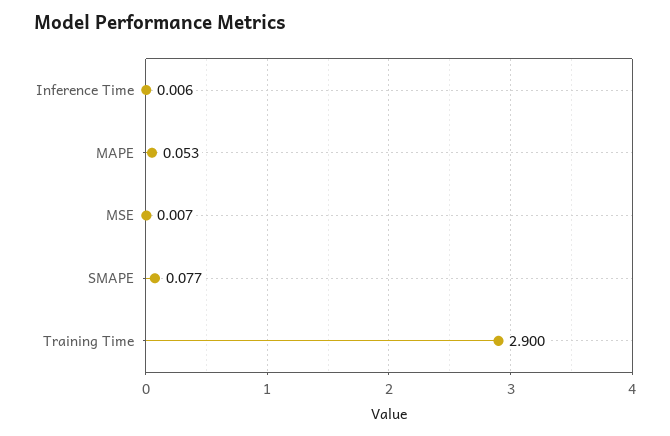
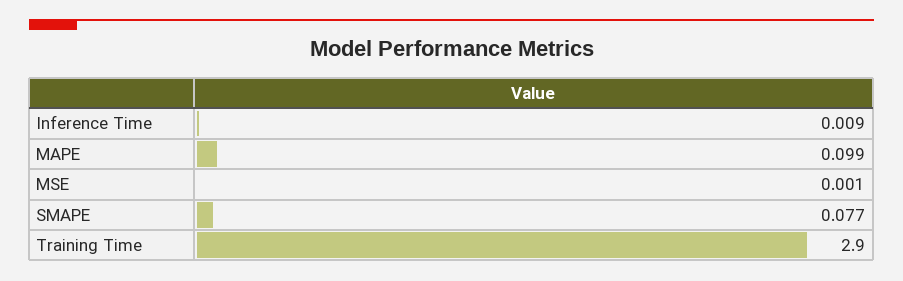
  {
-   "Inference Time": 0.006,
+   "Inference Time": 0.009,
-   "MAPE": 0.053,
+   "MAPE": 0.099,
-   "MSE": 0.007,
+   "MSE": 0.001,
    "SMAPE": 0.077,
    "Training Time": 2.9
  }

